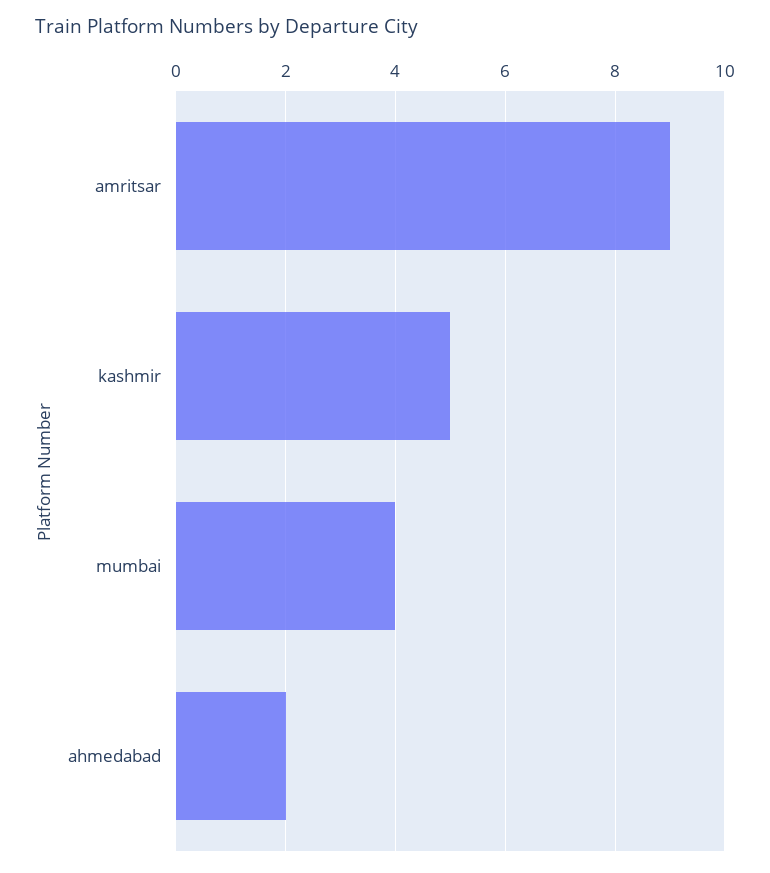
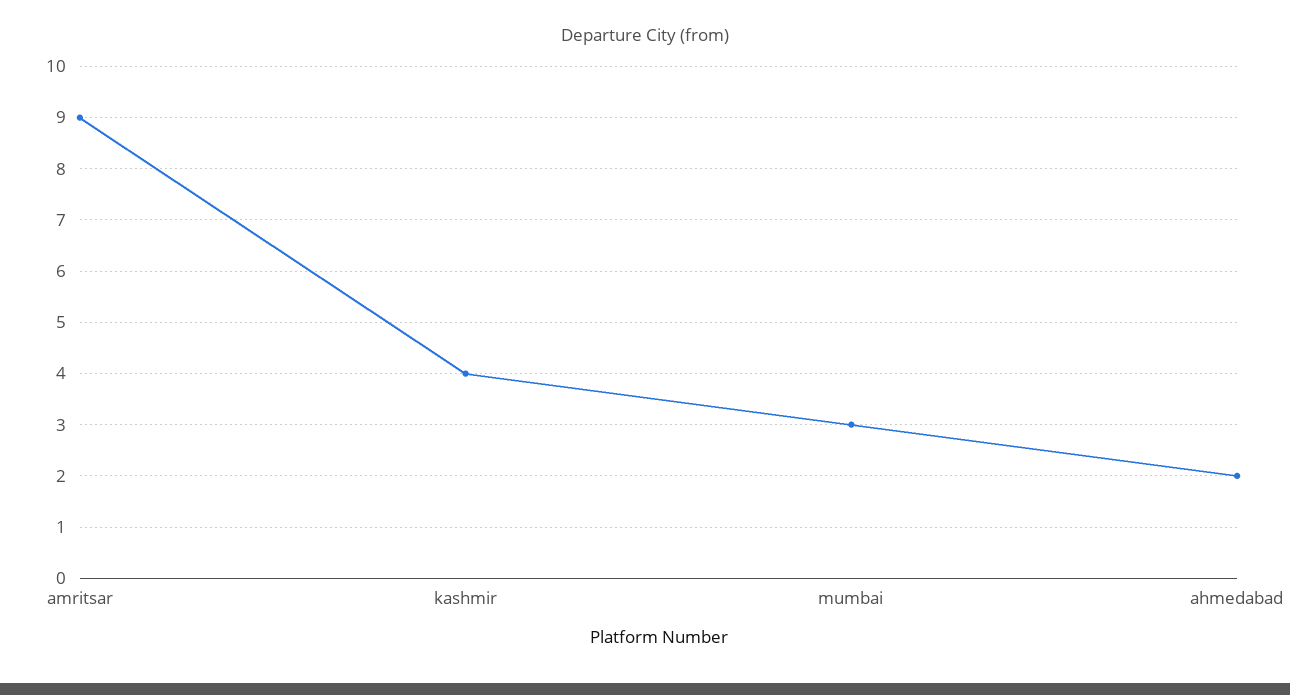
  {
    "amritsar": 9,
-   "kashmir": 5,
+   "kashmir": 4,
-   "mumbai": 4,
+   "mumbai": 3,
    "ahmedabad": 2
  }

